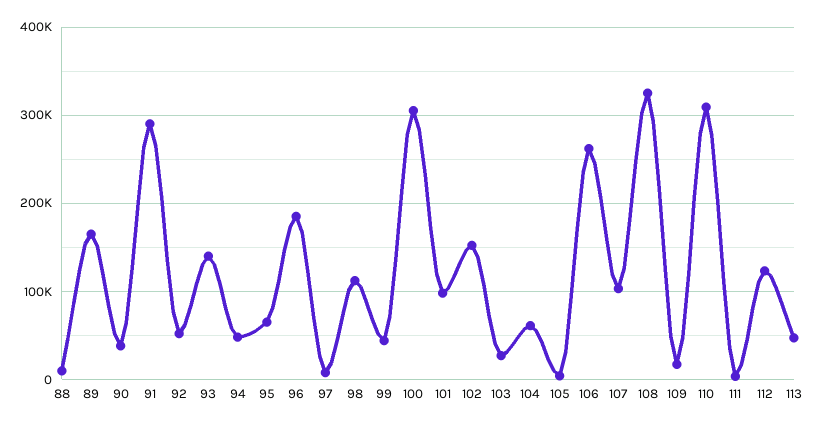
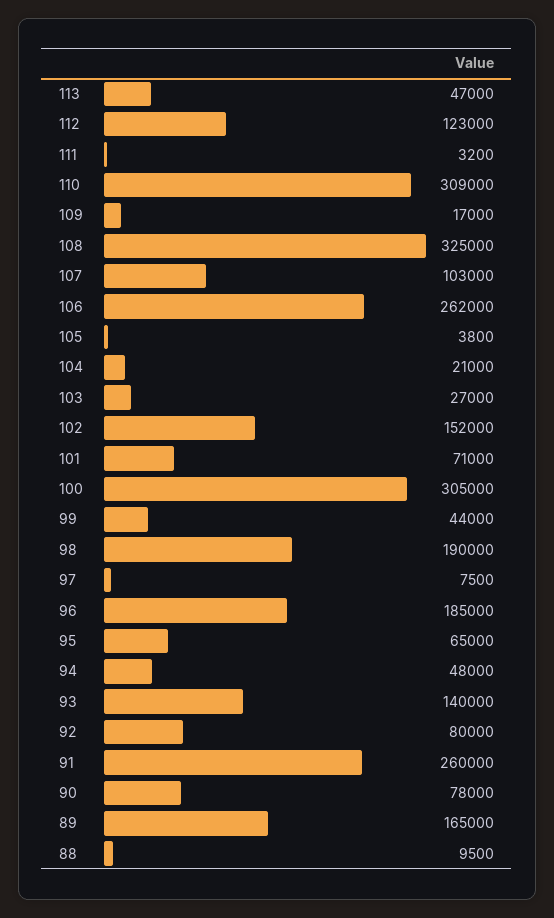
  {
    "88": 9500,
    "89": 165000,
-   "90": 40000,
+   "90": 78000,
-   "91": 290000,
+   "91": 260000,
-   "92": 50000,
+   "92": 80000,
    "93": 140000,
    "94": 48000,
    "95": 65000,
    "96": 185000,
    "97": 7500,
-   "98": 110000,
+   "98": 190000,
    "99": 44000,
    "100": 305000,
-   "101": 100000,
+   "101": 71000,
    "102": 152000,
    "103": 27000,
-   "104": 60000,
+   "104": 21000,
    "105": 3800,
    "106": 262000,
    "107": 103000,
    "108": 325000,
    "109": 17000,
    "110": 309000,
    "111": 3200,
    "112": 123000,
    "113": 47000
  }

